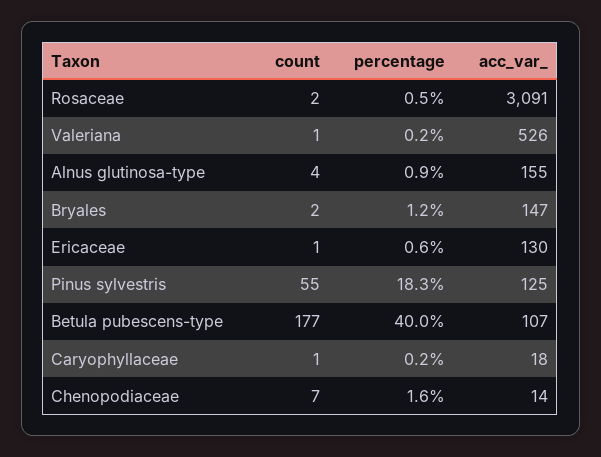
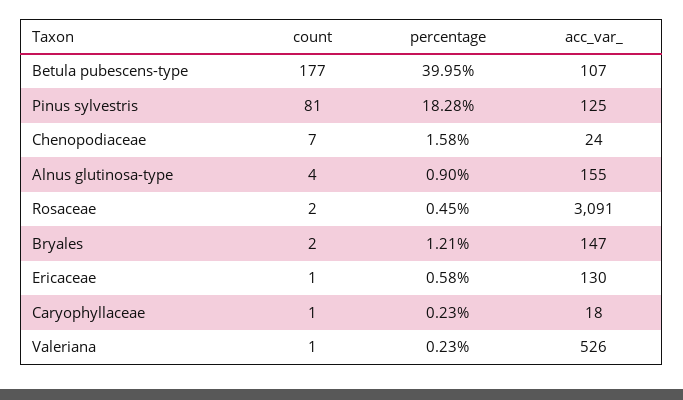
  {
    "count": {
      "Rosaceae": 2,
      "Valeriana": 1,
      "Alnus glutinosa-type": 4,
      "Bryales": 2,
      "Ericaceae": 1,
-     "Pinus sylvestris": 55,
+     "Pinus sylvestris": 81,
      "Betula pubescens-type": 177,
      "Caryophyllaceae": 1,
      "Chenopodiaceae": 7
    },
    "percentage": {
      "Rosaceae": 0.45,
      "Valeriana": 0.23,
      "Alnus glutinosa-type": 0.9,
      "Bryales": 1.21,
      "Ericaceae": 0.58,
      "Pinus sylvestris": 18.28,
      "Betula pubescens-type": 39.95,
      "Caryophyllaceae": 0.23,
      "Chenopodiaceae": 1.58
    },
    "acc_var_": {
      "Rosaceae": 3091,
      "Valeriana": 526,
      "Alnus glutinosa-type": 155,
      "Bryales": 147,
      "Ericaceae": 130,
      "Pinus sylvestris": 125,
      "Betula pubescens-type": 107,
      "Caryophyllaceae": 18,
-     "Chenopodiaceae": 14
+     "Chenopodiaceae": 24
    }
  }

